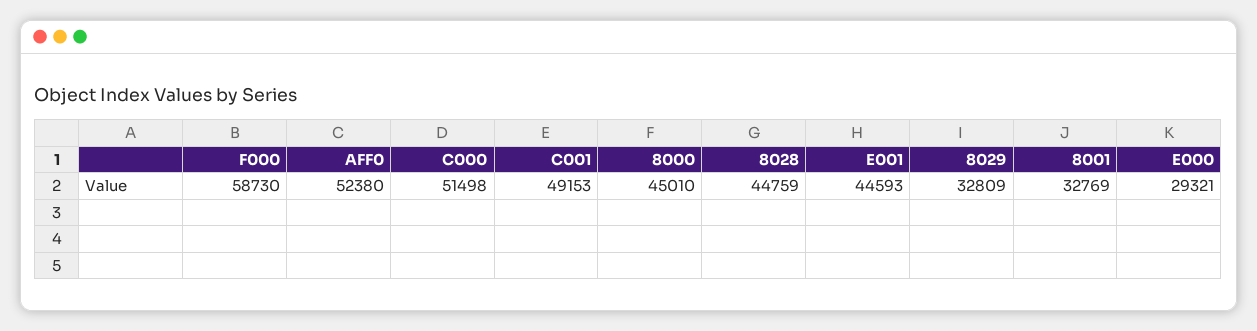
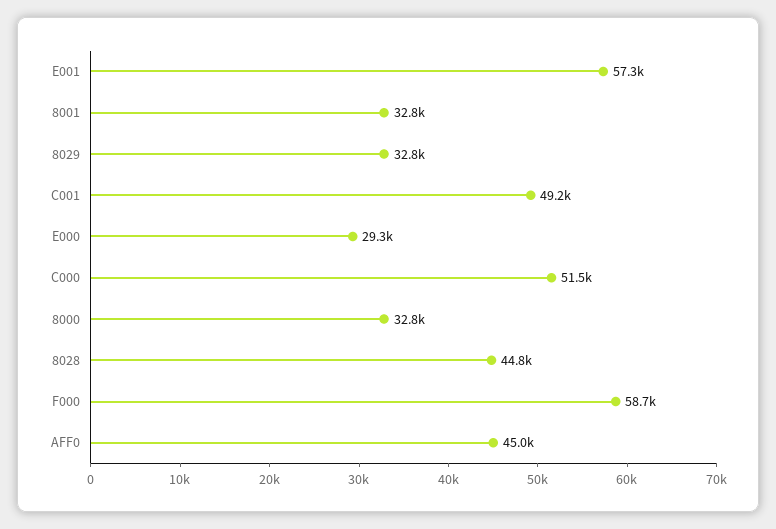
  {
    "F000": 58730,
-   "AFF0": 52380,
+   "AFF0": 45000,
    "C000": 51498,
    "C001": 49153,
-   "8000": 45010,
+   "8000": 32800,
    "8028": 44759,
-   "E001": 44593,
+   "E001": 57300,
    "8029": 32809,
    "8001": 32769,
    "E000": 29321
  }

